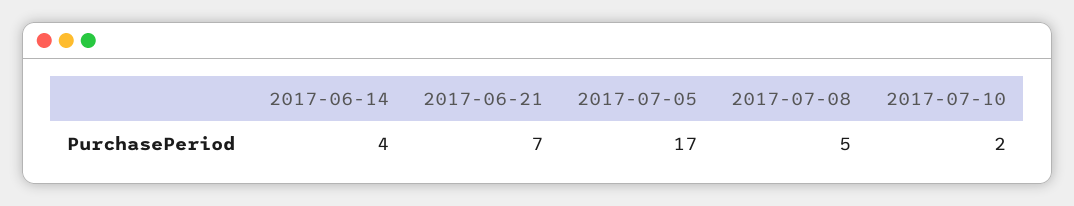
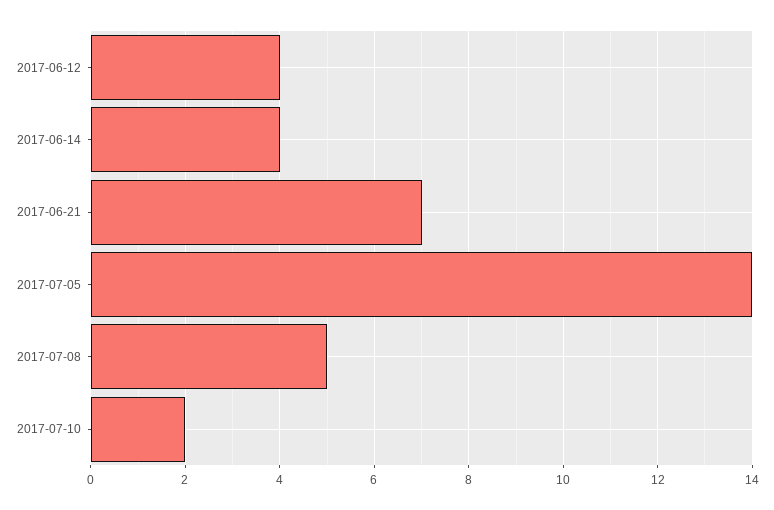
  {
    "2017-06-14": 4,
    "2017-06-21": 7,
-   "2017-07-05": 17,
+   "2017-07-05": 14,
    "2017-07-08": 5,
-   "2017-07-10": 2
+   "2017-07-10": 2,
+   "2017-06-12": 4
  }

